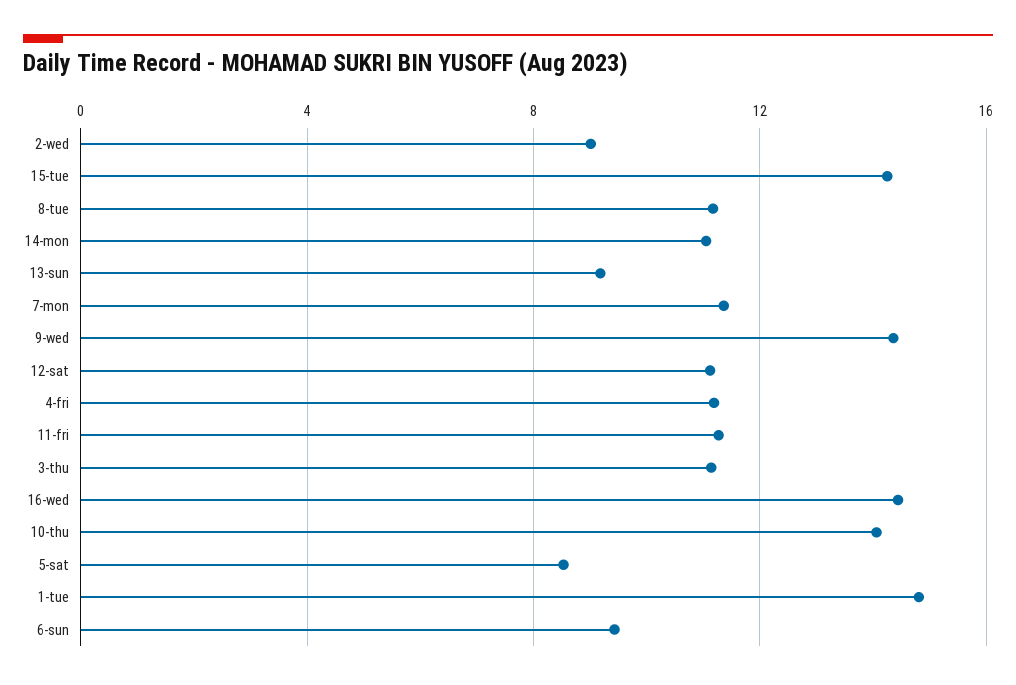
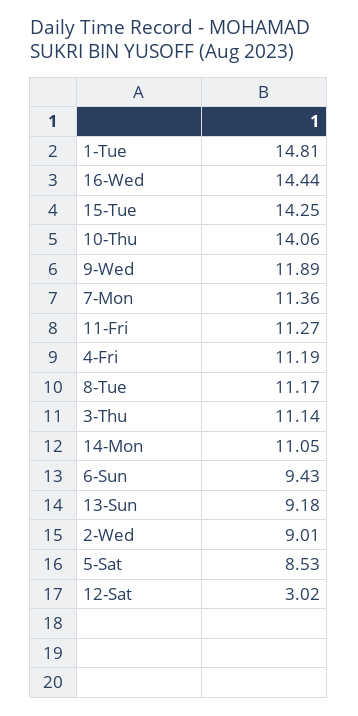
  {
    "2-wed": 9.01,
    "15-tue": 14.25,
    "8-tue": 11.17,
    "14-mon": 11.05,
    "13-sun": 9.18,
    "7-mon": 11.36,
-   "9-wed": 14.5,
+   "9-wed": 11.89,
-   "12-sat": 11,
+   "12-sat": 3.02,
    "4-fri": 11.19,
    "11-fri": 11.27,
    "3-thu": 11.14,
    "16-wed": 14.44,
    "10-thu": 14.06,
    "5-sat": 8.53,
    "1-tue": 14.81,
    "6-sun": 9.43
  }

